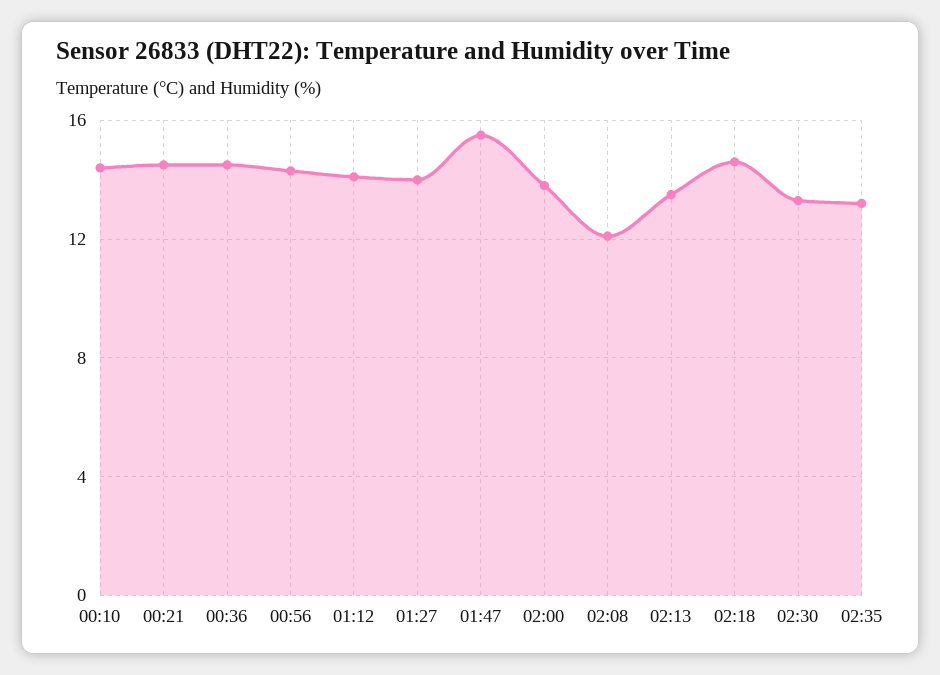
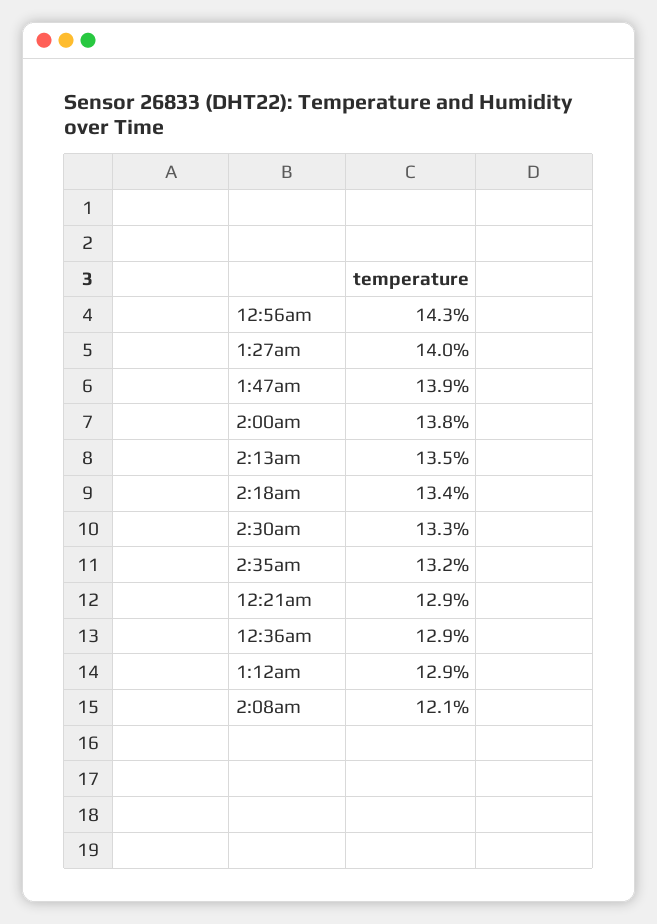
  {
-   "00:10": 14.5,
-   "00:21": 14.5,
+   "00:21": 12.9,
-   "00:36": 14.5,
+   "00:36": 12.9,
    "00:56": 14.3,
-   "01:12": 14,
+   "01:12": 12.9,
    "01:27": 14,
-   "01:47": 15.5,
+   "01:47": 13.9,
    "02:00": 13.8,
    "02:08": 12.1,
    "02:13": 13.5,
-   "02:18": 14.5,
+   "02:18": 13.4,
    "02:30": 13.3,
    "02:35": 13.2
  }

